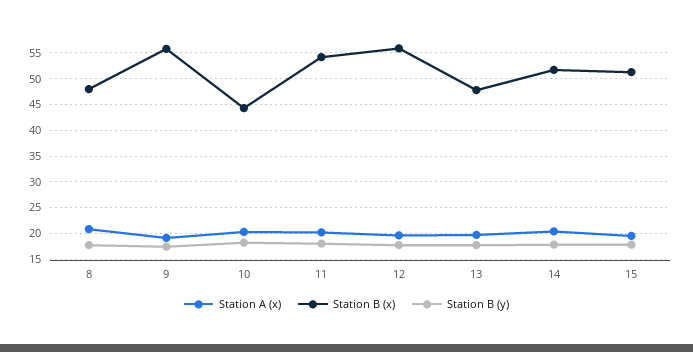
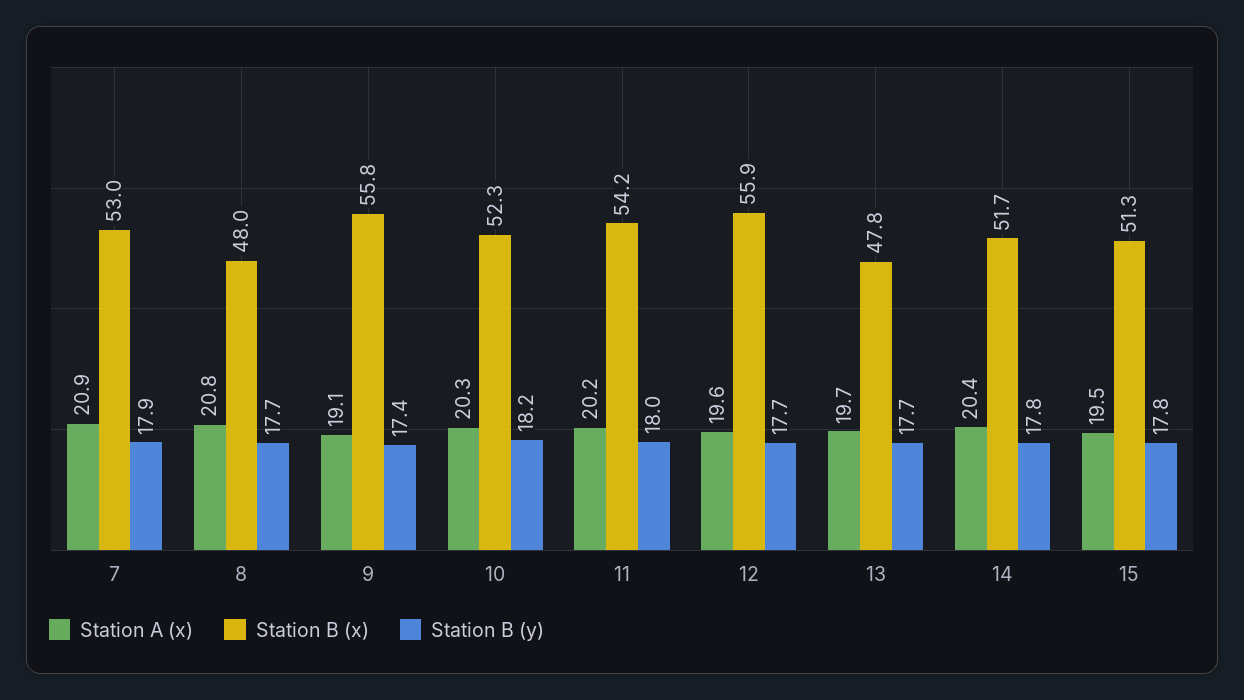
  {
    "Station A (x)": {
      "8": 20.8,
      "9": 19.1,
      "10": 20.3,
      "11": 20.2,
      "12": 19.6,
      "13": 19.7,
      "14": 20.4,
-     "15": 19.5
+     "15": 19.5,
+     "7": 20.9
    },
    "Station B (x)": {
      "8": 48,
      "9": 55.8,
-     "10": 45,
+     "10": 52.3,
      "11": 54.2,
      "12": 55.9,
      "13": 47.8,
      "14": 51.7,
-     "15": 51.3
+     "15": 51.3,
+     "7": 53
    },
    "Station B (y)": {
      "8": 17.7,
      "9": 17.4,
      "10": 18.2,
      "11": 18,
      "12": 17.7,
      "13": 17.7,
      "14": 17.8,
-     "15": 17.8
+     "15": 17.8,
+     "7": 17.9
    }
  }

